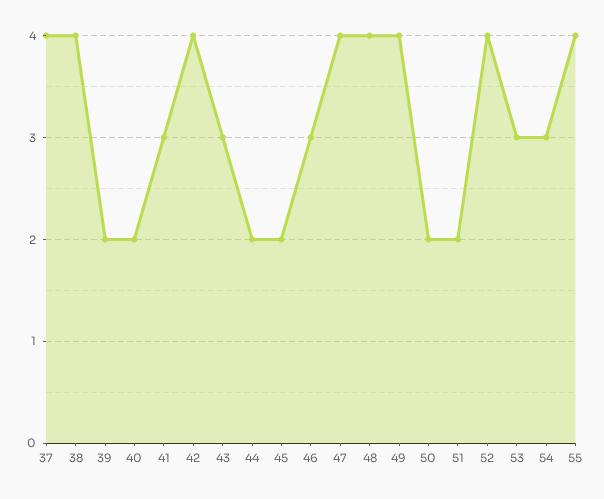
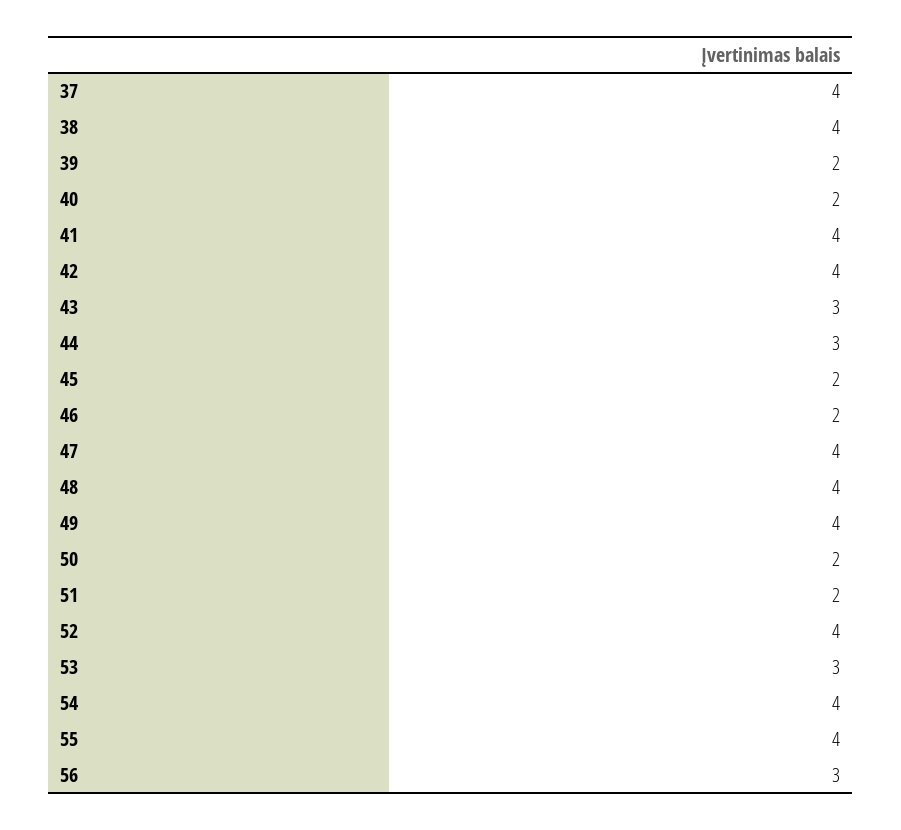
  {
    "37": 4,
    "38": 4,
    "39": 2,
    "40": 2,
-   "41": 3,
+   "41": 4,
    "42": 4,
    "43": 3,
-   "44": 2,
+   "44": 3,
    "45": 2,
-   "46": 3,
+   "46": 2,
    "47": 4,
    "48": 4,
    "49": 4,
    "50": 2,
    "51": 2,
    "52": 4,
    "53": 3,
-   "54": 3,
+   "54": 4,
-   "55": 4
+   "55": 4,
+   "56": 3
  }

